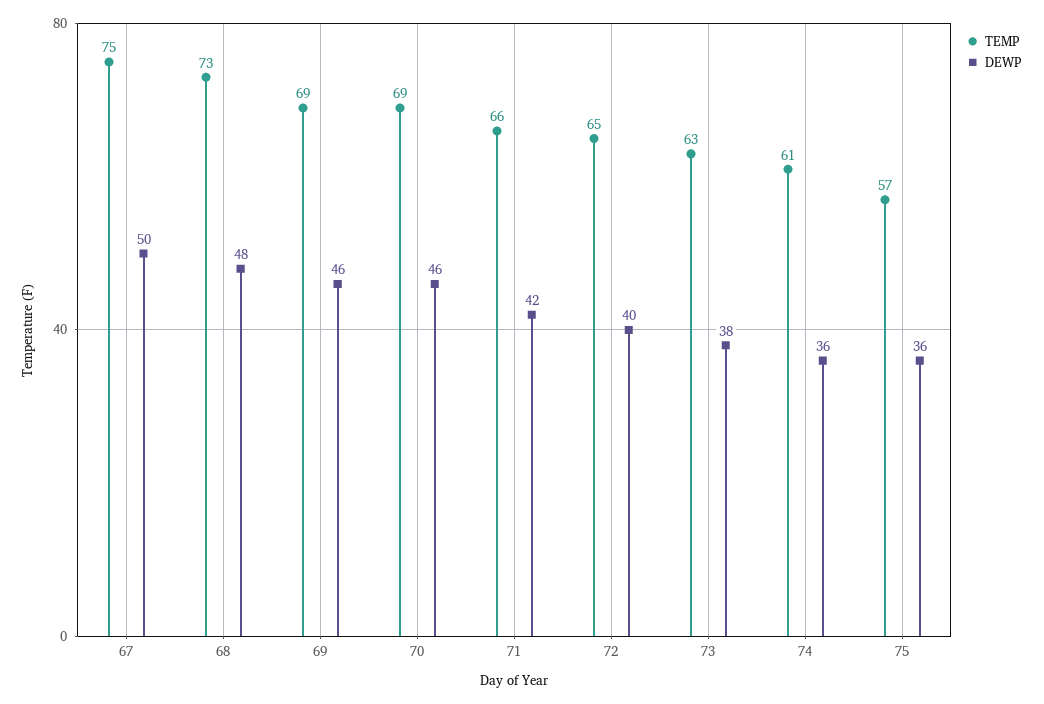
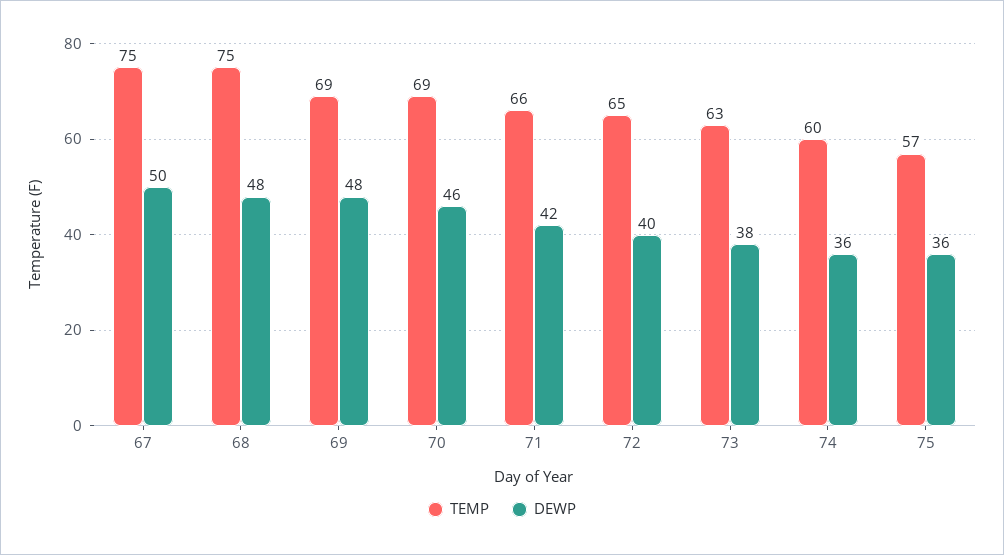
  {
    "TEMP": {
      "67": 75,
-     "68": 73,
+     "68": 75,
      "69": 69,
      "70": 69,
      "71": 66,
      "72": 65,
      "73": 63,
-     "74": 61,
+     "74": 60,
      "75": 57
    },
    "DEWP": {
      "67": 50,
      "68": 48,
-     "69": 46,
+     "69": 48,
      "70": 46,
      "71": 42,
      "72": 40,
      "73": 38,
      "74": 36,
      "75": 36
    }
  }

